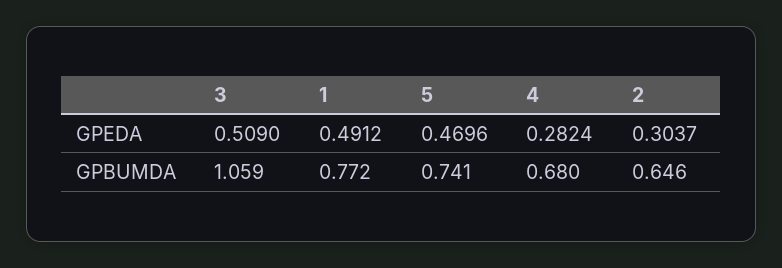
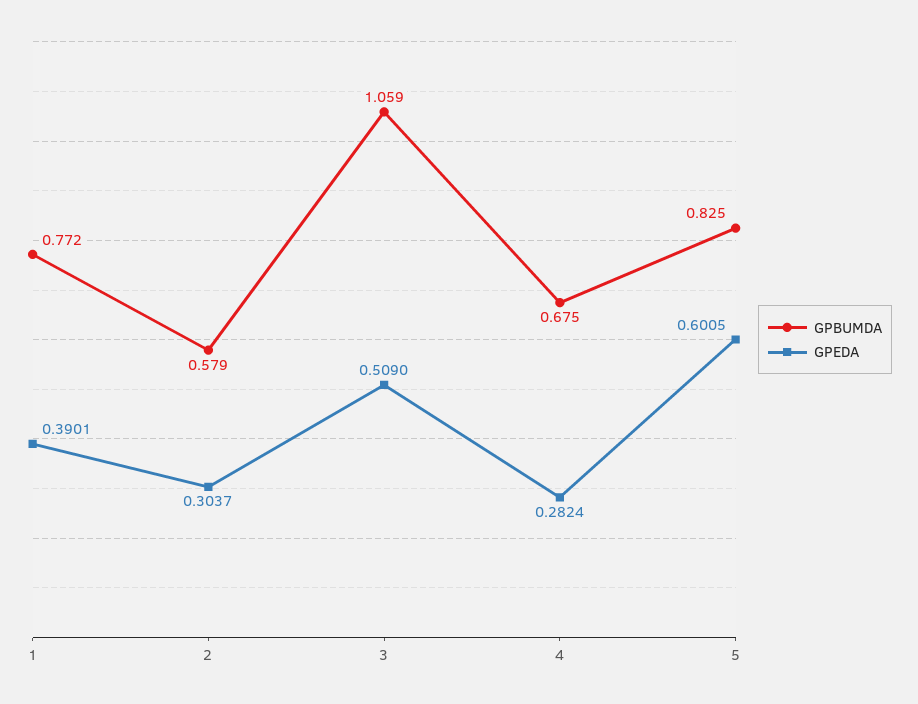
  {
    "GPEDA": {
      "3": 0.509,
-     "1": 0.4912,
+     "1": 0.3901,
-     "5": 0.4696,
+     "5": 0.6005,
      "4": 0.2824,
      "2": 0.3037
    },
    "GPBUMDA": {
      "3": 1.059,
      "1": 0.772,
-     "5": 0.741,
+     "5": 0.825,
-     "4": 0.68,
+     "4": 0.675,
-     "2": 0.646
+     "2": 0.579
    }
  }

